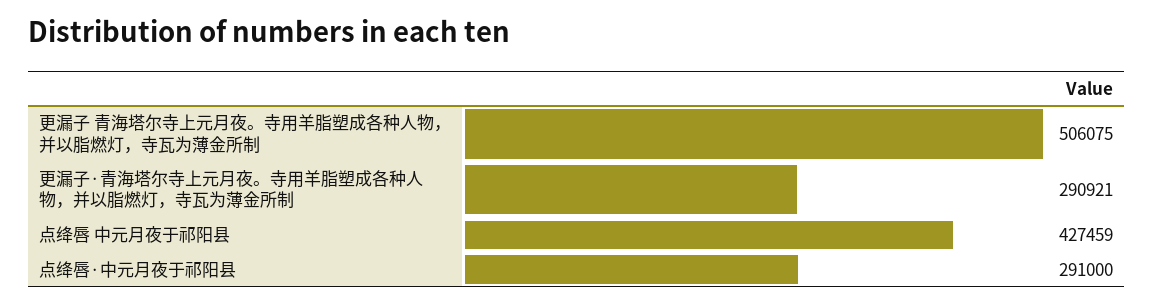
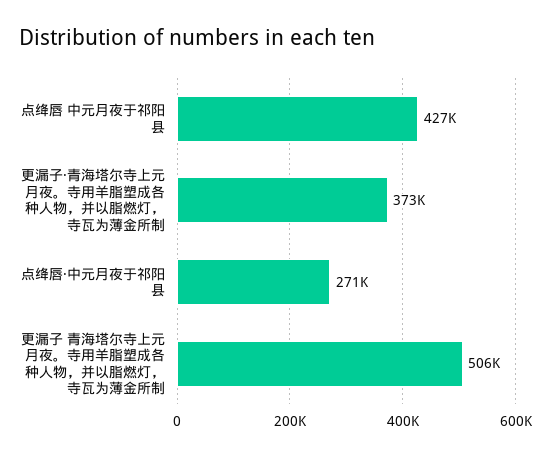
  {
    "更漏子 青海塔尔寺上元月夜。寺用羊脂塑成各种人物，并以脂燃灯，寺瓦为薄金所制": 506075,
-   "更漏子·青海塔尔寺上元月夜。寺用羊脂塑成各种人物，并以脂燃灯，寺瓦为薄金所制": 290921,
+   "更漏子·青海塔尔寺上元月夜。寺用羊脂塑成各种人物，并以脂燃灯，寺瓦为薄金所制": 373000,
    "点绛唇 中元月夜于祁阳县": 427459,
-   "点绛唇·中元月夜于祁阳县": 291000
+   "点绛唇·中元月夜于祁阳县": 271000
  }

